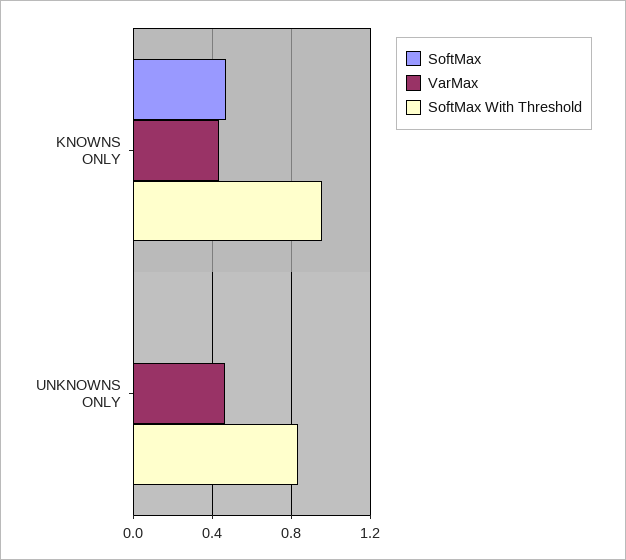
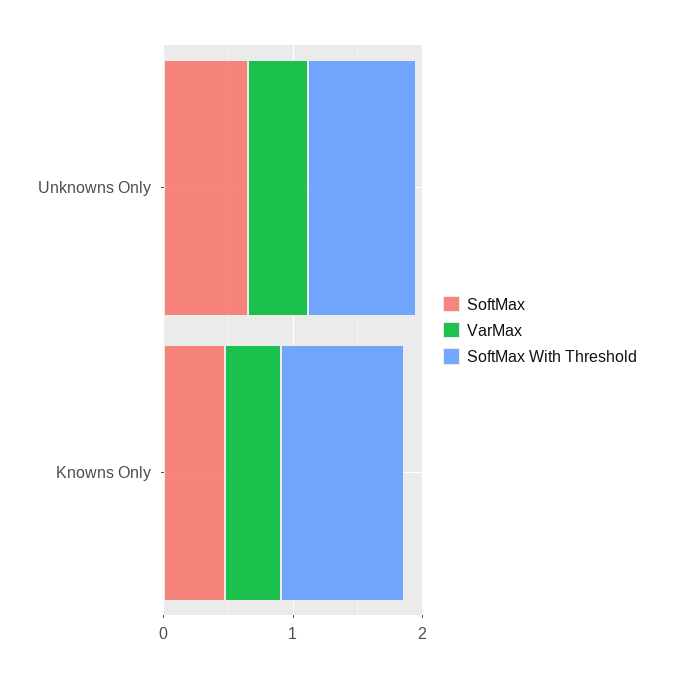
  {
    "SoftMax": {
      "KNOWNS ONLY": 0.45,
-     "UNKNOWNS ONLY": 0
+     "UNKNOWNS ONLY": 0.6
    },
    "VarMax": {
      "KNOWNS ONLY": 0.45,
      "UNKNOWNS ONLY": 0.45
    },
    "SoftMax With Threshold": {
      "KNOWNS ONLY": 0.95,
      "UNKNOWNS ONLY": 0.85
    }
  }

